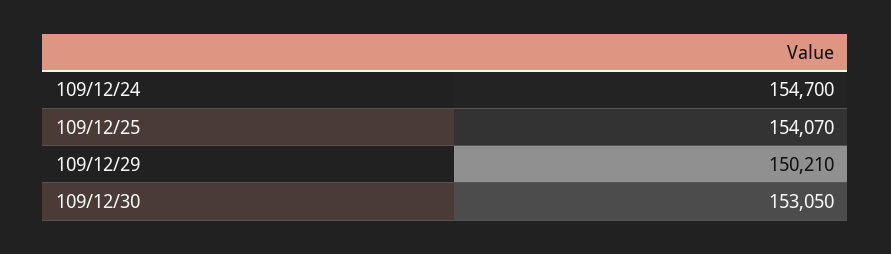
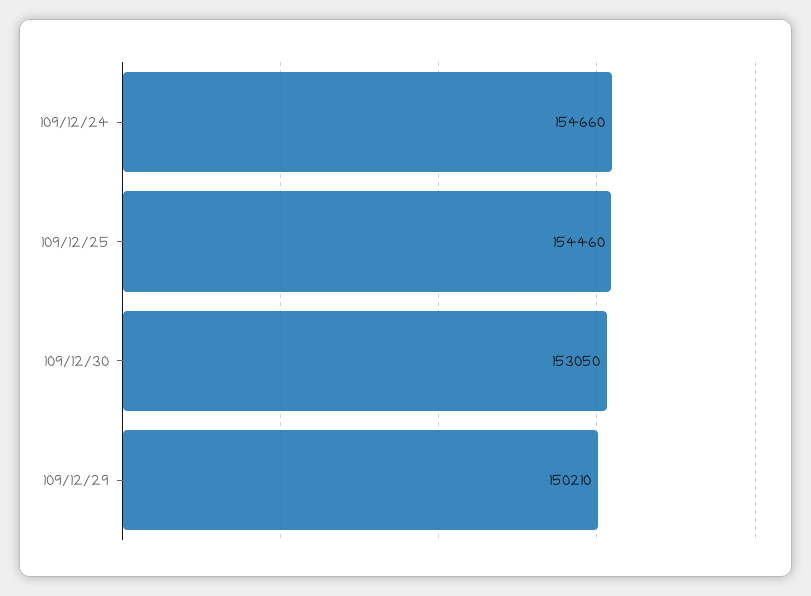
  {
-   "109/12/24": 154700,
+   "109/12/24": 154660,
-   "109/12/25": 154070,
+   "109/12/25": 154460,
    "109/12/29": 150210,
    "109/12/30": 153050
  }

